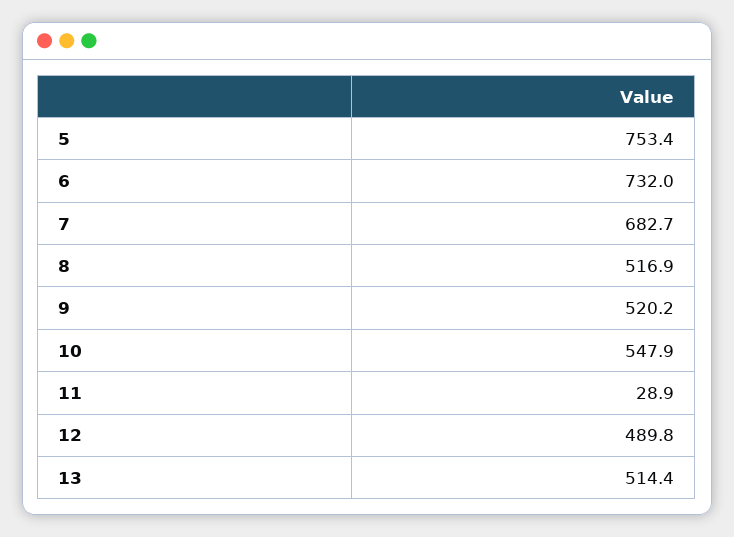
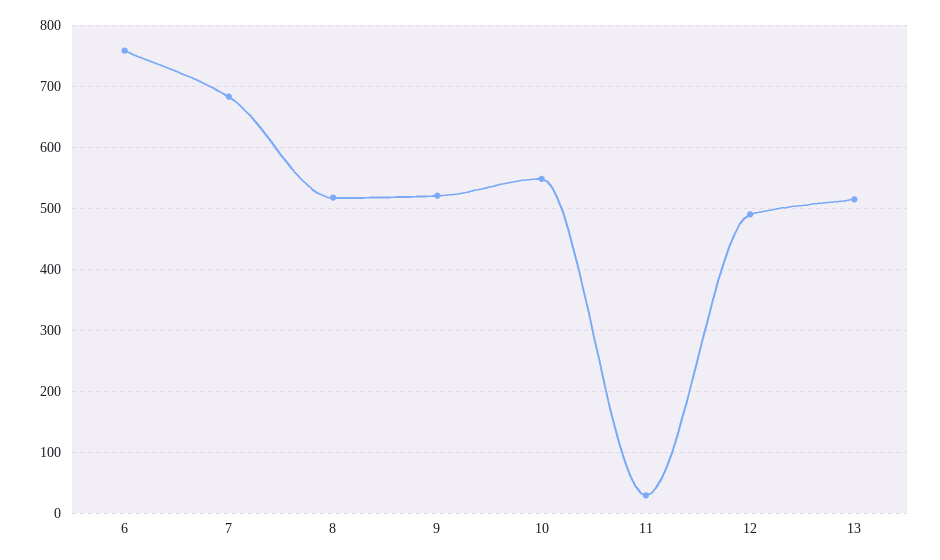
  {
-   "5": 753.4,
-   "6": 732,
+   "6": 760,
    "7": 682.7,
    "8": 516.9,
    "9": 520.2,
    "10": 547.9,
    "11": 28.9,
    "12": 489.8,
    "13": 514.4
  }

